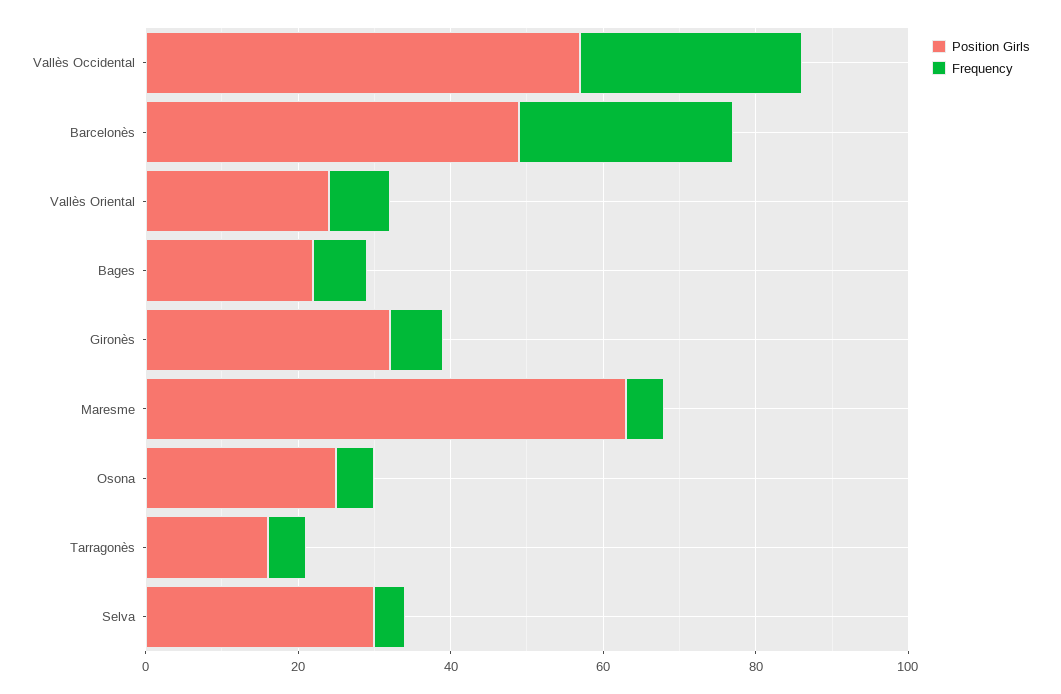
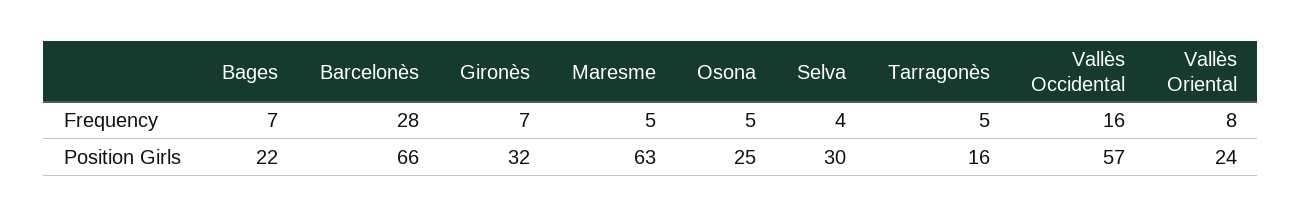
  {
    "Position Girls": {
      "Vallès Occidental": 57,
-     "Barcelonès": 50,
+     "Barcelonès": 66,
      "Vallès Oriental": 24,
      "Bages": 22,
      "Gironès": 32,
      "Maresme": 63,
      "Osona": 25,
      "Tarragonès": 16,
      "Selva": 30
    },
    "Frequency": {
-     "Vallès Occidental": 30,
+     "Vallès Occidental": 16,
      "Barcelonès": 28,
      "Vallès Oriental": 8,
      "Bages": 7,
      "Gironès": 7,
      "Maresme": 5,
      "Osona": 5,
      "Tarragonès": 5,
      "Selva": 4
    }
  }

